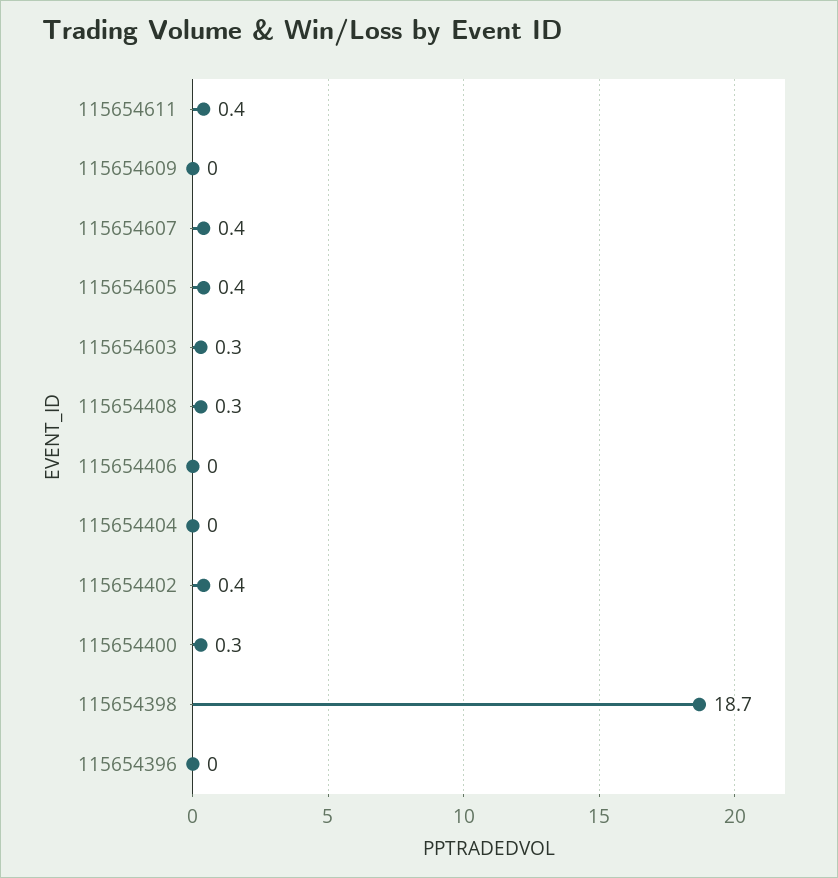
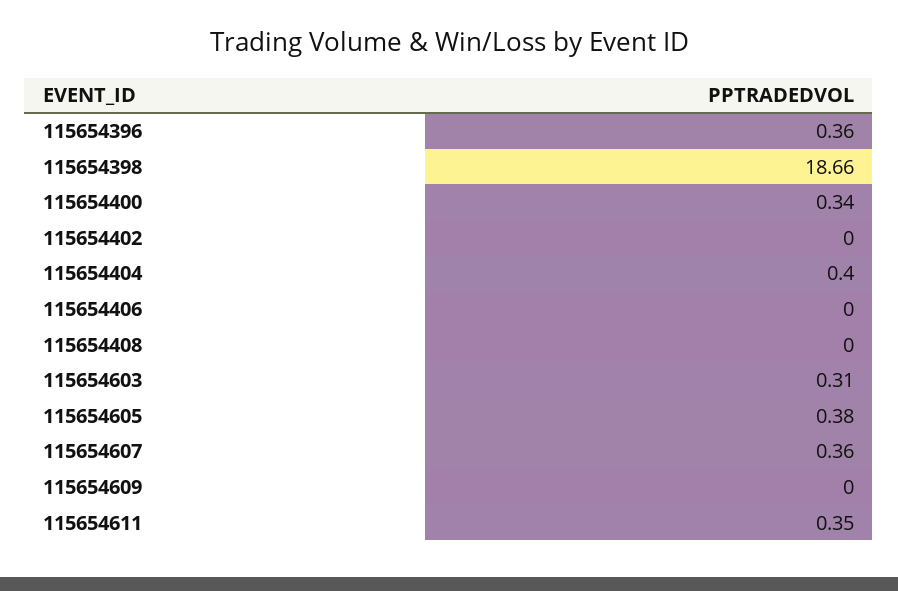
  {
    "115654611": 0.35,
    "115654609": 0,
    "115654607": 0.36,
    "115654605": 0.38,
    "115654603": 0.31,
-   "115654408": 0.3,
+   "115654408": 0,
    "115654406": 0,
-   "115654404": 0,
+   "115654404": 0.4,
-   "115654402": 0.4,
+   "115654402": 0,
    "115654400": 0.34,
    "115654398": 18.66,
-   "115654396": 0
+   "115654396": 0.36
  }

